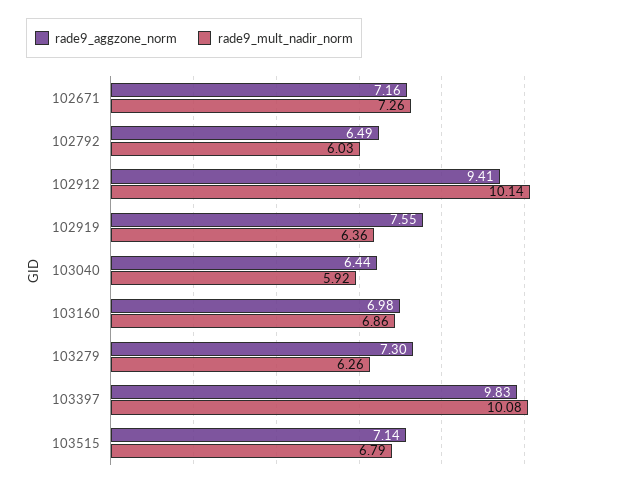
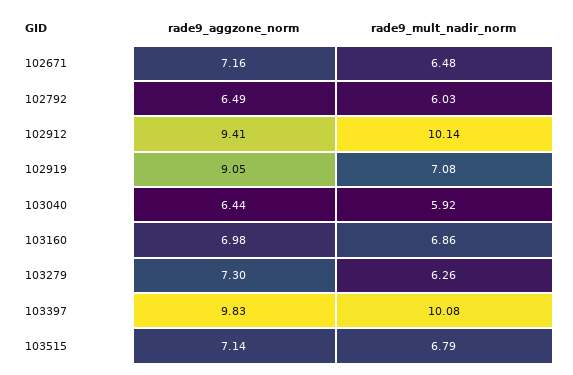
  {
    "rade9_aggzone_norm": {
      "102671": 7.16,
      "102792": 6.49,
      "102912": 9.41,
-     "102919": 7.55,
+     "102919": 9.05,
      "103040": 6.44,
      "103160": 6.98,
      "103279": 7.3,
      "103397": 9.83,
      "103515": 7.14
    },
    "rade9_mult_nadir_norm": {
-     "102671": 7.26,
+     "102671": 6.48,
      "102792": 6.03,
      "102912": 10.14,
-     "102919": 6.36,
+     "102919": 7.08,
      "103040": 5.92,
      "103160": 6.86,
      "103279": 6.26,
      "103397": 10.08,
      "103515": 6.79
    }
  }

